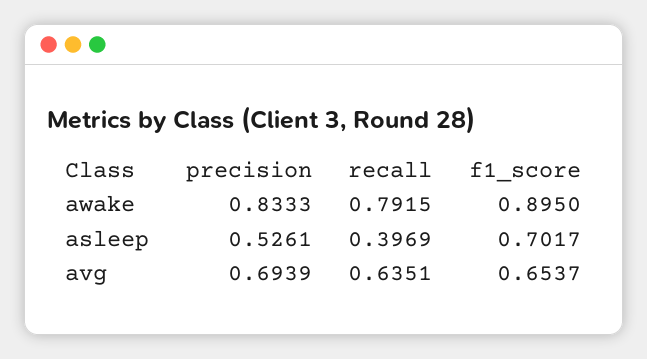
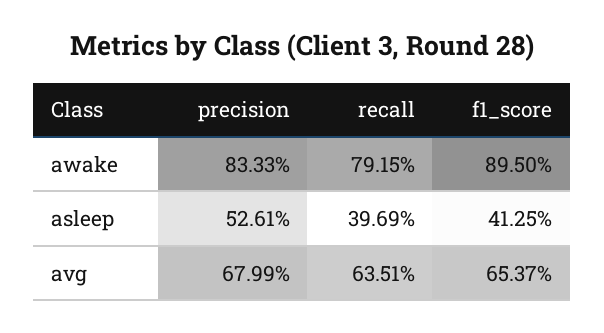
  {
    "precision": {
      "awake": 0.8333,
      "asleep": 0.5261,
-     "avg": 0.6939
+     "avg": 0.6799
    },
    "recall": {
      "awake": 0.7915,
      "asleep": 0.3969,
      "avg": 0.6351
    },
    "f1_score": {
      "awake": 0.895,
-     "asleep": 0.7017,
+     "asleep": 0.4125,
      "avg": 0.6537
    }
  }

